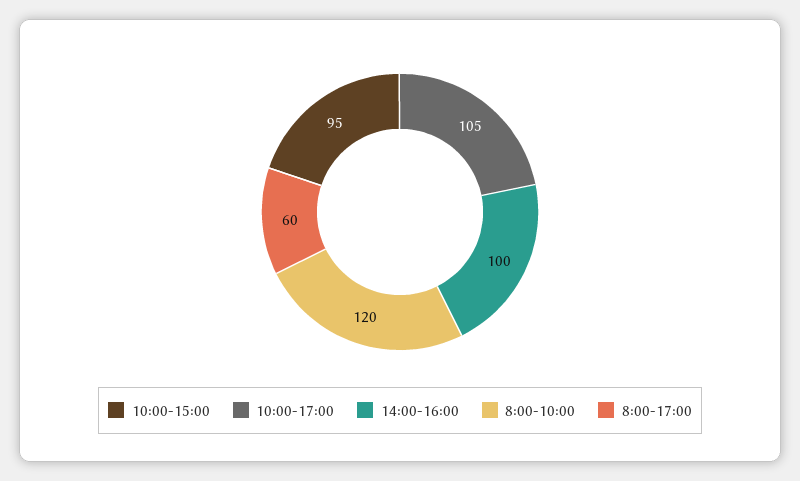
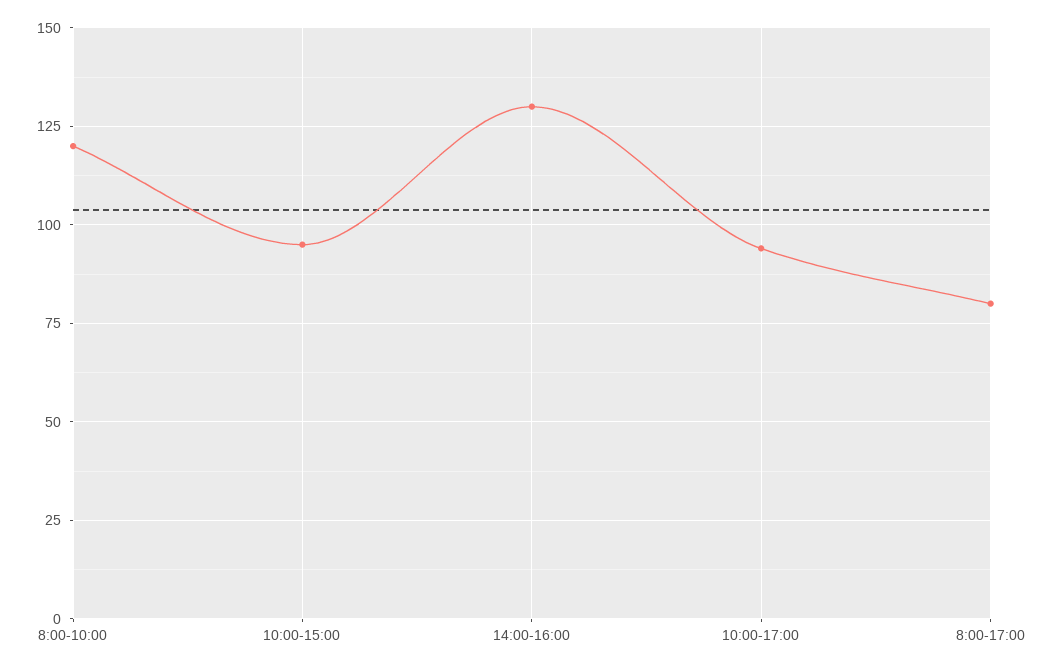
  {
    "10:00-15:00": 95,
-   "10:00-17:00": 105,
+   "10:00-17:00": 95,
-   "14:00-16:00": 100,
+   "14:00-16:00": 130,
    "8:00-10:00": 120,
-   "8:00-17:00": 60
+   "8:00-17:00": 80
  }

